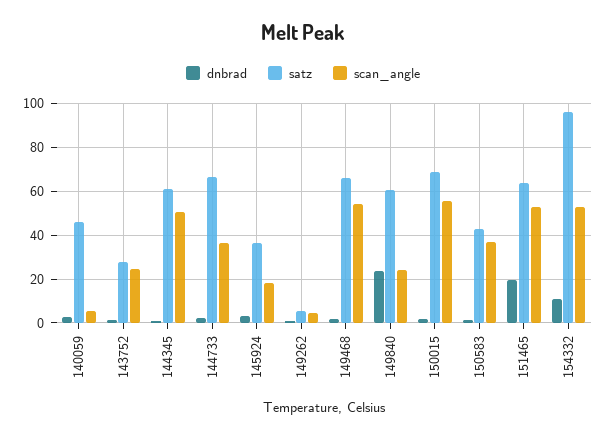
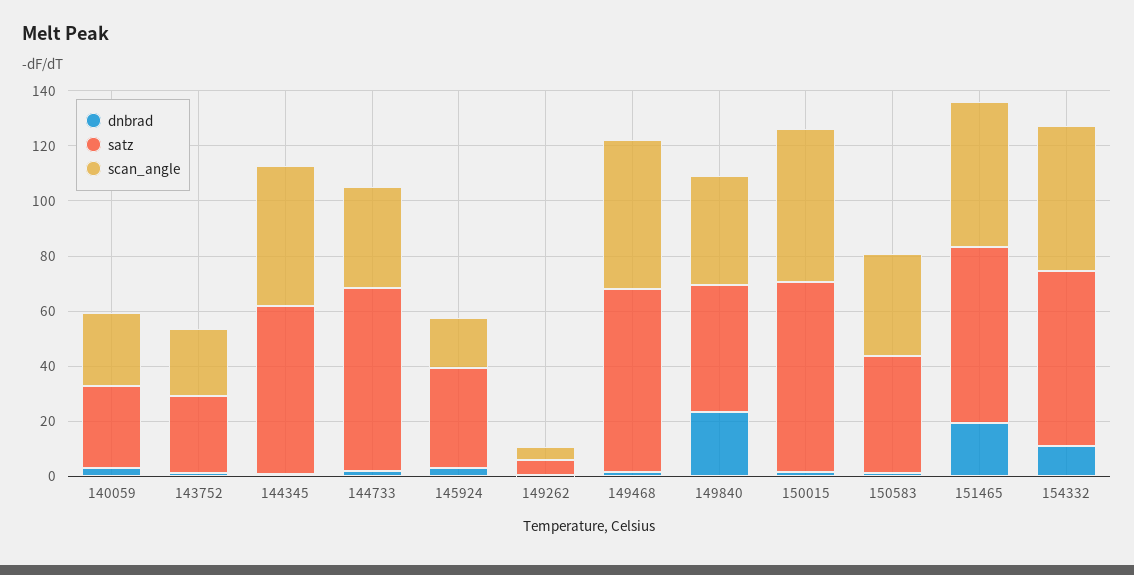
  {
    "dnbrad": {
      "140059": 5,
      "143752": 0,
      "144345": 0,
      "144733": 0,
      "145924": 5,
      "149262": 0,
      "149468": 0,
      "149840": 25,
      "150015": 0,
      "150583": 0,
      "151465": 20,
      "154332": 10
    },
    "satz": {
-     "140059": 45,
+     "140059": 30,
      "143752": 30,
      "144345": 60,
      "144733": 65,
      "145924": 35,
      "149262": 5,
      "149468": 65,
-     "149840": 60,
+     "149840": 45,
      "150015": 70,
      "150583": 45,
      "151465": 65,
-     "154332": 95
+     "154332": 65
    },
    "scan_angle": {
-     "140059": 5,
+     "140059": 25,
      "143752": 25,
      "144345": 50,
      "144733": 35,
      "145924": 20,
      "149262": 5,
      "149468": 55,
-     "149840": 25,
+     "149840": 40,
      "150015": 55,
      "150583": 35,
      "151465": 55,
      "154332": 55
    }
  }

